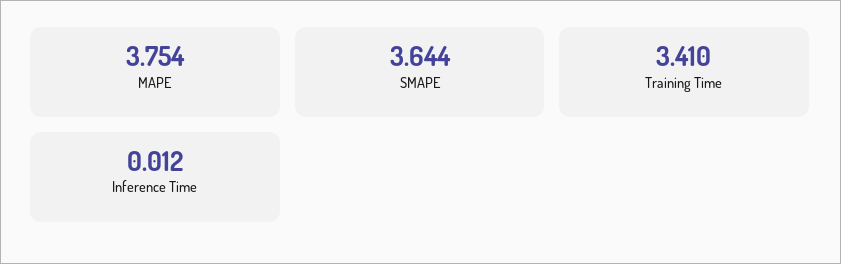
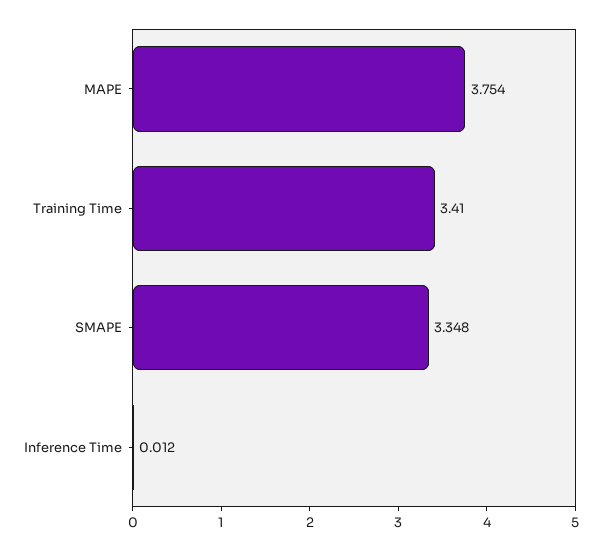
  {
    "MAPE": 3.754,
-   "SMAPE": 3.644,
+   "SMAPE": 3.348,
    "Training Time": 3.41,
    "Inference Time": 0.012
  }

